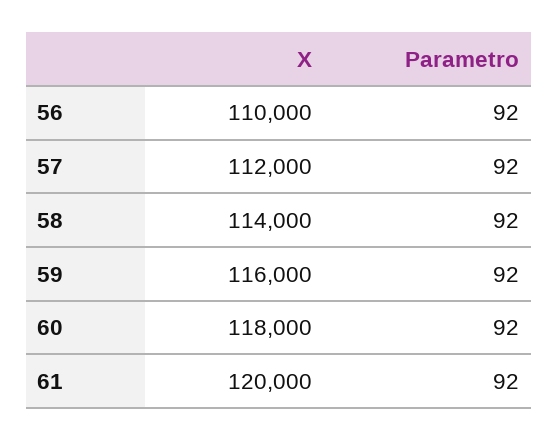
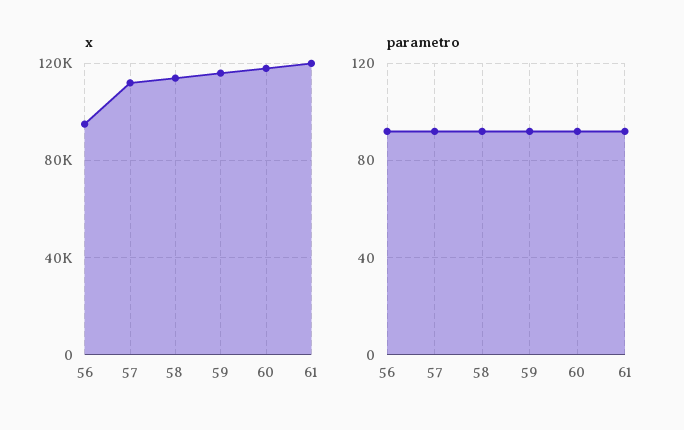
  {
    "X": {
-     "56": 110000,
+     "56": 95000,
      "57": 112000,
      "58": 114000,
      "59": 116000,
      "60": 118000,
      "61": 120000
    },
    "Parametro": {
      "56": 92,
      "57": 92,
      "58": 92,
      "59": 92,
      "60": 92,
      "61": 92
    }
  }

